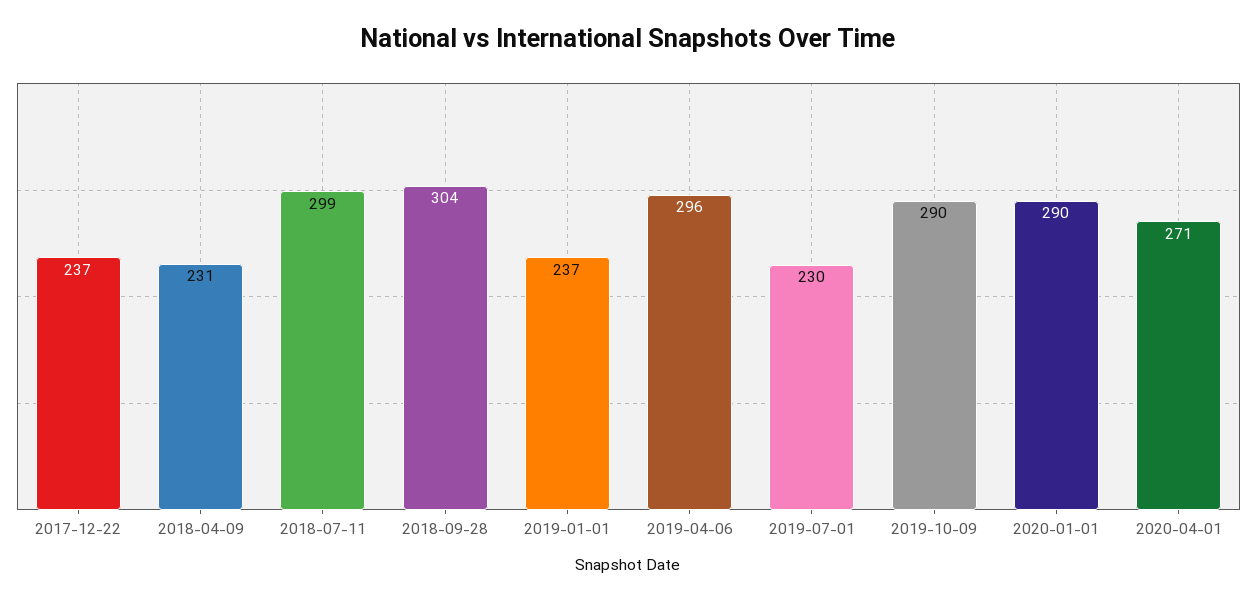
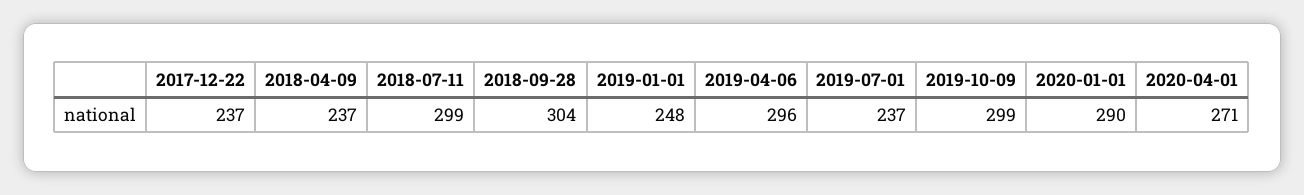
  {
    "2017-12-22": 237,
-   "2018-04-09": 231,
+   "2018-04-09": 237,
    "2018-07-11": 299,
    "2018-09-28": 304,
-   "2019-01-01": 237,
+   "2019-01-01": 248,
    "2019-04-06": 296,
-   "2019-07-01": 230,
+   "2019-07-01": 237,
-   "2019-10-09": 290,
+   "2019-10-09": 299,
    "2020-01-01": 290,
    "2020-04-01": 271
  }

